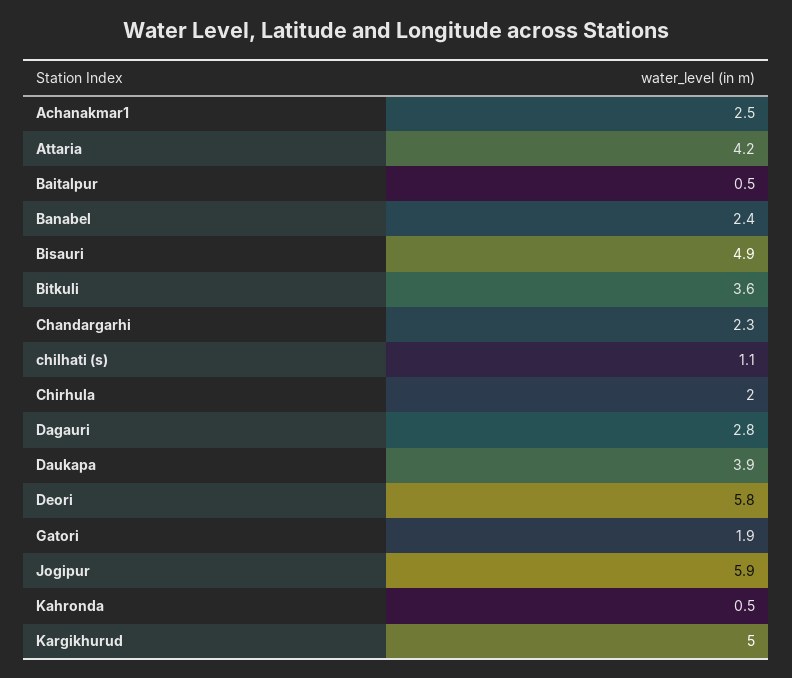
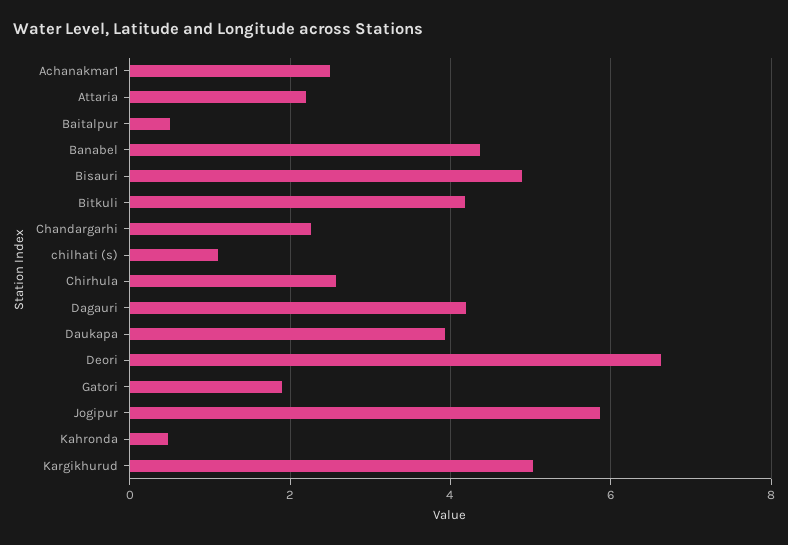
  {
    "Achanakmar1": 2.5,
-   "Attaria": 4.2,
+   "Attaria": 2.2,
    "Baitalpur": 0.5,
-   "Banabel": 2.4,
+   "Banabel": 4.4,
    "Bisauri": 4.9,
-   "Bitkuli": 3.6,
+   "Bitkuli": 4.2,
    "Chandargarhi": 2.3,
    "chilhati (s)": 1.1,
-   "Chirhula": 2,
+   "Chirhula": 2.6,
-   "Dagauri": 2.8,
+   "Dagauri": 4.2,
    "Daukapa": 3.9,
-   "Deori": 5.8,
+   "Deori": 6.6,
    "Gatori": 1.9,
    "Jogipur": 5.9,
    "Kahronda": 0.5,
    "Kargikhurud": 5
  }

